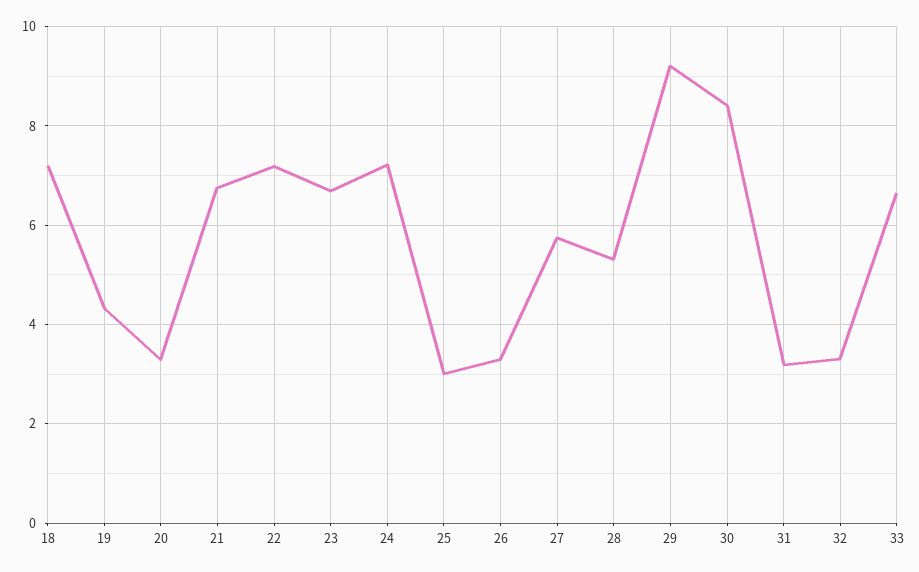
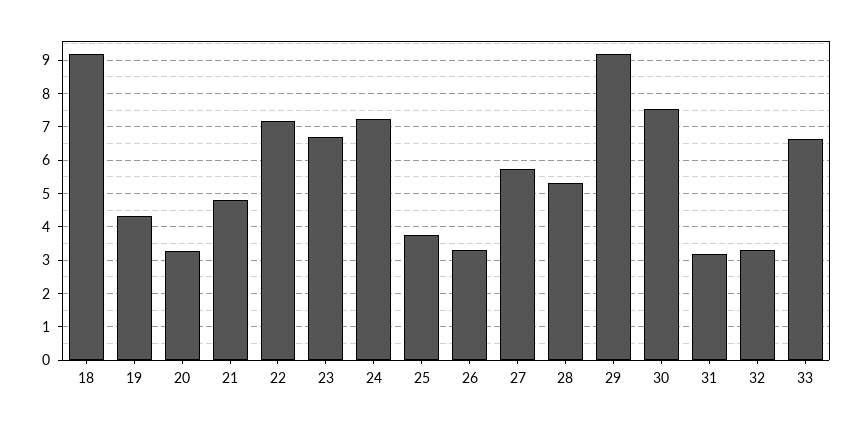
  {
-   "18": 7.2,
+   "18": 9.2,
    "19": 4.4,
    "20": 3.2,
-   "21": 6.8,
+   "21": 4.8,
    "22": 7.2,
    "23": 6.6,
    "24": 7.2,
-   "25": 3,
+   "25": 3.8,
    "26": 3.4,
    "27": 5.8,
    "28": 5.4,
    "29": 9.2,
-   "30": 8.4,
+   "30": 7.6,
    "31": 3.2,
    "32": 3.4,
    "33": 6.6
  }

